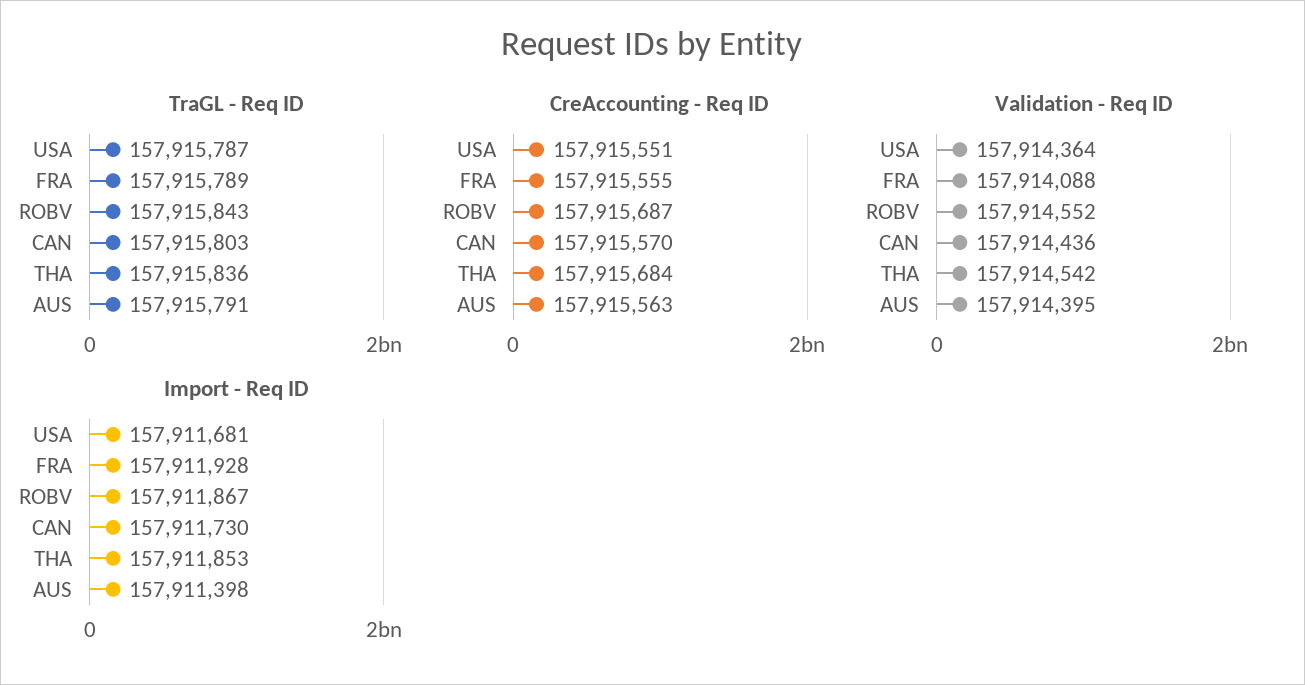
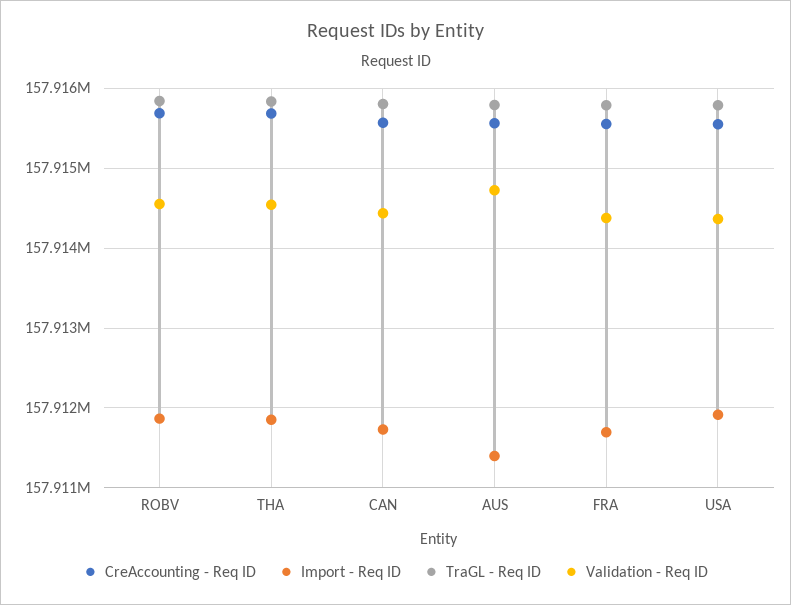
  {
    "TraGL - Req ID": {
      "USA": 157915787,
      "FRA": 157915789,
      "ROBV": 157915843,
      "CAN": 157915803,
      "THA": 157915836,
      "AUS": 157915791
    },
    "CreAccounting - Req ID": {
      "USA": 157915551,
      "FRA": 157915555,
      "ROBV": 157915687,
      "CAN": 157915570,
      "THA": 157915684,
      "AUS": 157915563
    },
    "Validation - Req ID": {
      "USA": 157914364,
-     "FRA": 157914088,
+     "FRA": 157914400,
      "ROBV": 157914552,
      "CAN": 157914436,
      "THA": 157914542,
-     "AUS": 157914395
+     "AUS": 157914700
    },
    "Import - Req ID": {
-     "USA": 157911681,
+     "USA": 157911900,
-     "FRA": 157911928,
+     "FRA": 157911700,
      "ROBV": 157911867,
      "CAN": 157911730,
      "THA": 157911853,
      "AUS": 157911398
    }
  }

